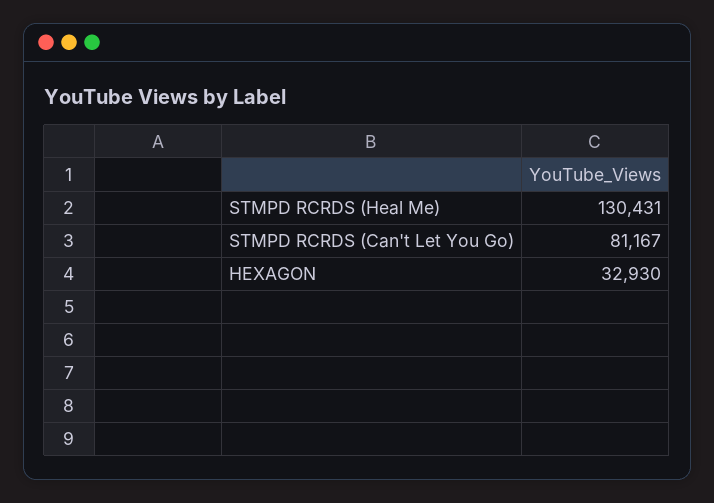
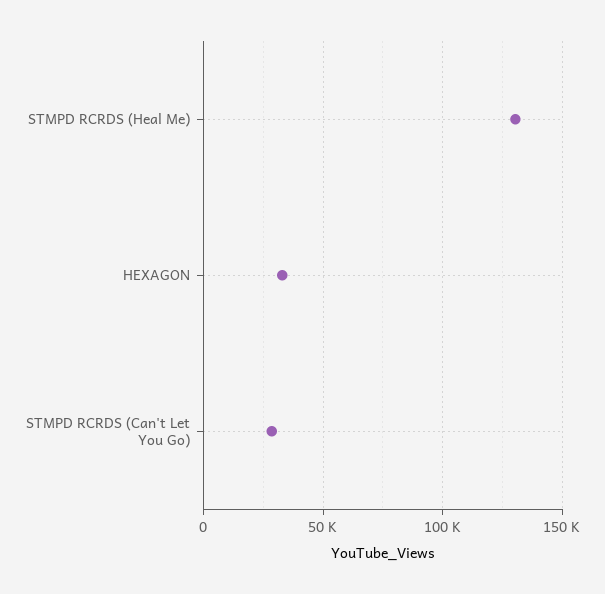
  {
    "STMPD RCRDS (Heal Me)": 130431,
-   "STMPD RCRDS (Can't Let You Go)": 81167,
+   "STMPD RCRDS (Can't Let You Go)": 30000,
    "HEXAGON": 32930
  }

